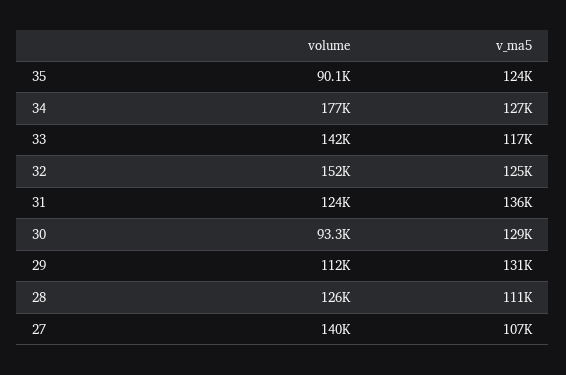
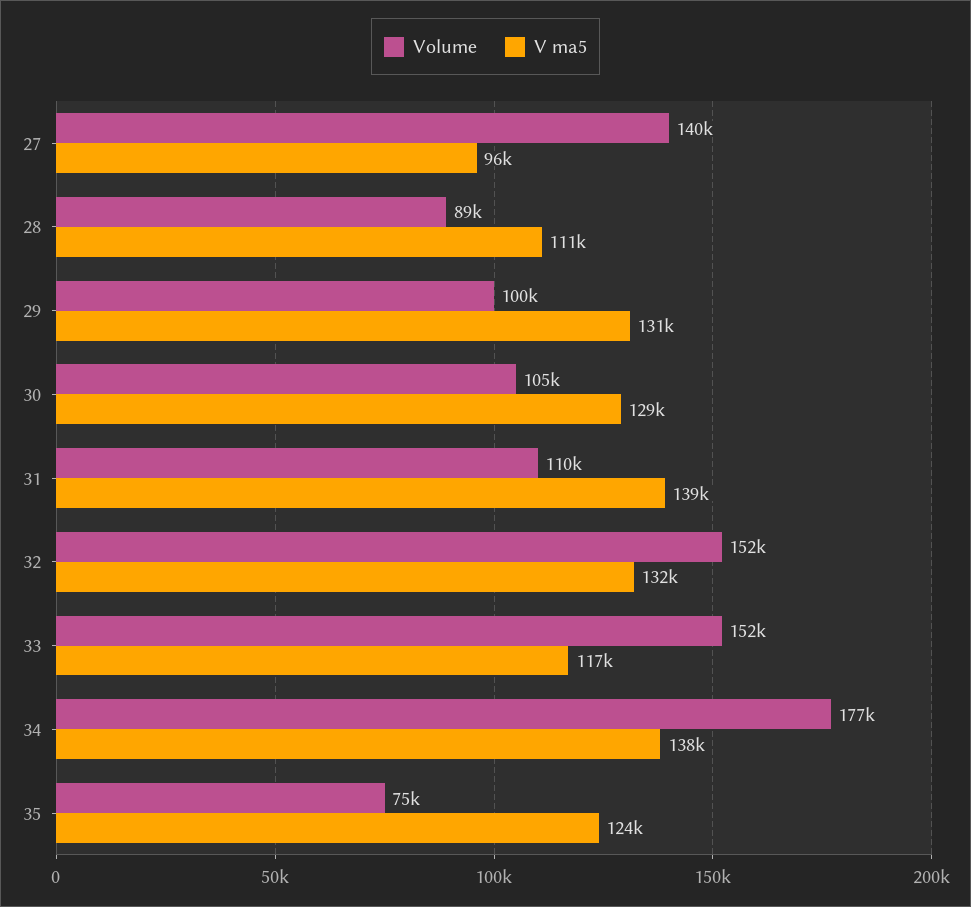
  {
    "volume": {
-     "35": 90100,
+     "35": 75000,
      "34": 177000,
-     "33": 142000,
+     "33": 152000,
      "32": 152000,
-     "31": 124000,
+     "31": 110000,
-     "30": 93300,
+     "30": 105000,
-     "29": 112000,
+     "29": 100000,
-     "28": 126000,
+     "28": 89000,
      "27": 140000
    },
    "v_ma5": {
      "35": 124000,
-     "34": 127000,
+     "34": 138000,
      "33": 117000,
-     "32": 125000,
+     "32": 132000,
-     "31": 136000,
+     "31": 139000,
      "30": 129000,
      "29": 131000,
      "28": 111000,
-     "27": 107000
+     "27": 96000
    }
  }

